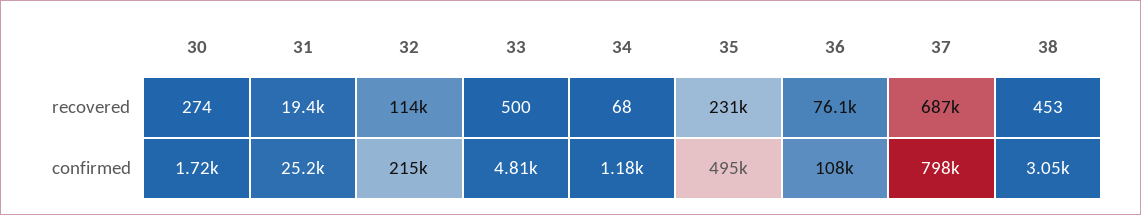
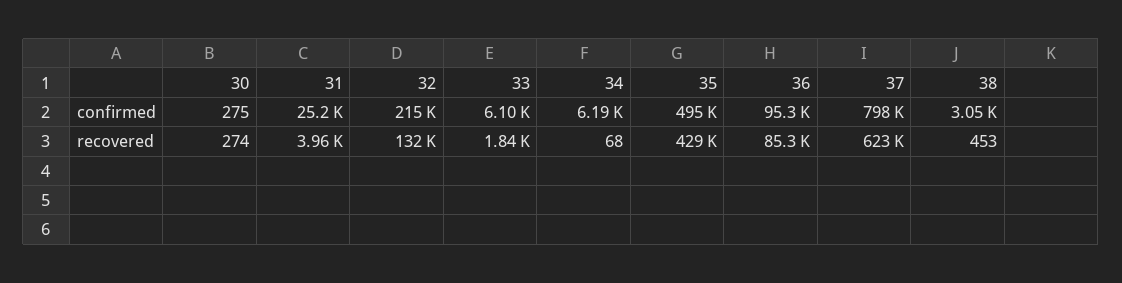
  {
    "30": {
      "recovered": 274,
-     "confirmed": 1720
+     "confirmed": 275
    },
    "31": {
-     "recovered": 19400,
+     "recovered": 3960,
      "confirmed": 25200
    },
    "32": {
-     "recovered": 114000,
+     "recovered": 132000,
      "confirmed": 215000
    },
    "33": {
-     "recovered": 500,
+     "recovered": 1840,
-     "confirmed": 4810
+     "confirmed": 6100
    },
    "34": {
      "recovered": 68,
-     "confirmed": 1180
+     "confirmed": 6190
    },
    "35": {
-     "recovered": 231000,
+     "recovered": 429000,
      "confirmed": 495000
    },
    "36": {
-     "recovered": 76100,
+     "recovered": 85300,
-     "confirmed": 108000
+     "confirmed": 95300
    },
    "37": {
-     "recovered": 687000,
+     "recovered": 623000,
      "confirmed": 798000
    },
    "38": {
      "recovered": 453,
      "confirmed": 3050
    }
  }

